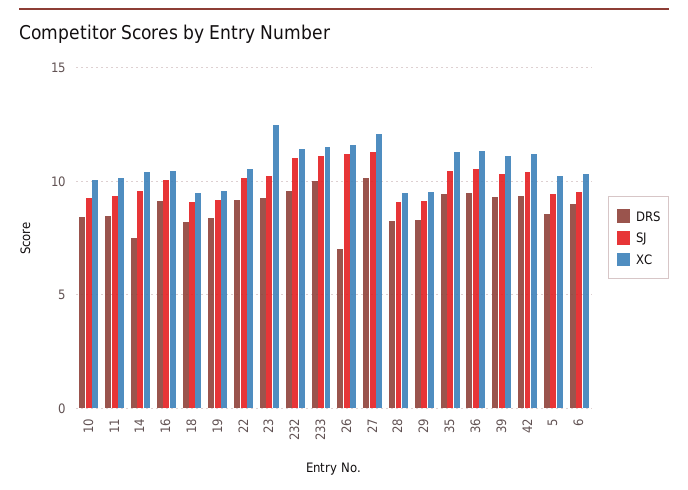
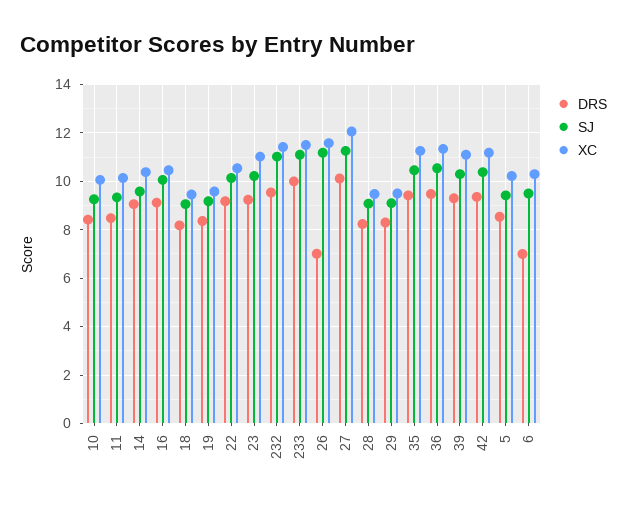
  {
    "DRS": {
      "10": 8.5,
      "11": 8.5,
-     "14": 7.5,
+     "14": 9,
      "16": 9,
      "18": 8.25,
      "19": 8.25,
      "22": 9.25,
      "23": 9.25,
      "232": 9.5,
      "233": 10,
      "26": 7,
      "27": 10,
      "28": 8.25,
      "29": 8.25,
      "35": 9.5,
      "36": 9.5,
      "39": 9.25,
      "42": 9.25,
      "5": 8.5,
-     "6": 9
+     "6": 7
    },
    "SJ": {
      "10": 9.25,
      "11": 9.25,
      "14": 9.5,
      "16": 10,
      "18": 9,
      "19": 9.25,
      "22": 10.25,
      "23": 10.25,
      "232": 11,
      "233": 11,
      "26": 11.25,
      "27": 11.25,
      "28": 9,
      "29": 9,
      "35": 10.5,
      "36": 10.5,
      "39": 10.25,
      "42": 10.5,
      "5": 9.5,
      "6": 9.5
    },
    "XC": {
      "10": 10,
      "11": 10.25,
      "14": 10.5,
      "16": 10.5,
      "18": 9.5,
      "19": 9.5,
      "22": 10.5,
-     "23": 12.5,
+     "23": 11,
      "232": 11.5,
      "233": 11.5,
      "26": 11.5,
      "27": 12,
      "28": 9.5,
      "29": 9.5,
      "35": 11.25,
      "36": 11.25,
      "39": 11,
      "42": 11.25,
      "5": 10.25,
      "6": 10.25
    }
  }

